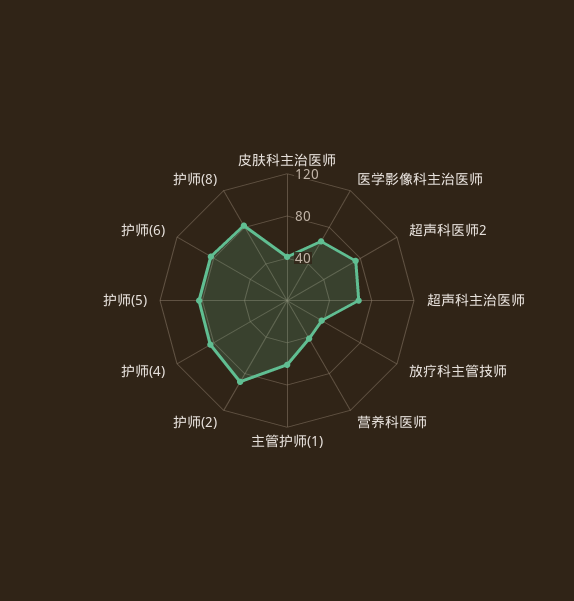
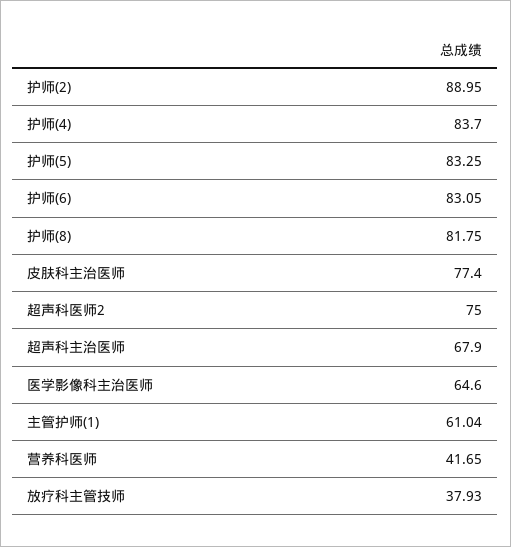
  {
-   "皮肤科主治医师": 40,
+   "皮肤科主治医师": 77.4,
    "医学影像科主治医师": 64.6,
    "超声科医师2": 75,
    "超声科主治医师": 67.9,
    "放疗科主管技师": 37.93,
    "营养科医师": 41.65,
    "主管护师(1)": 61.04,
    "护师(2)": 88.95,
    "护师(4)": 83.7,
    "护师(5)": 83.25,
    "护师(6)": 83.05,
    "护师(8)": 81.75
  }

